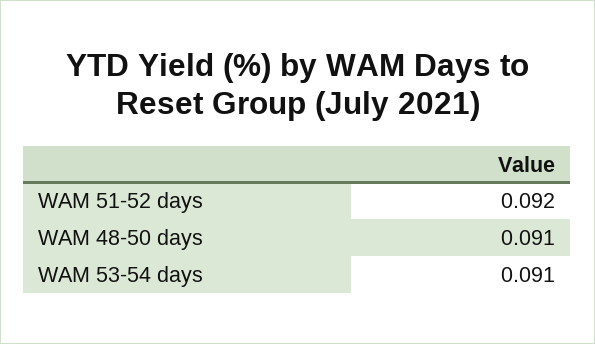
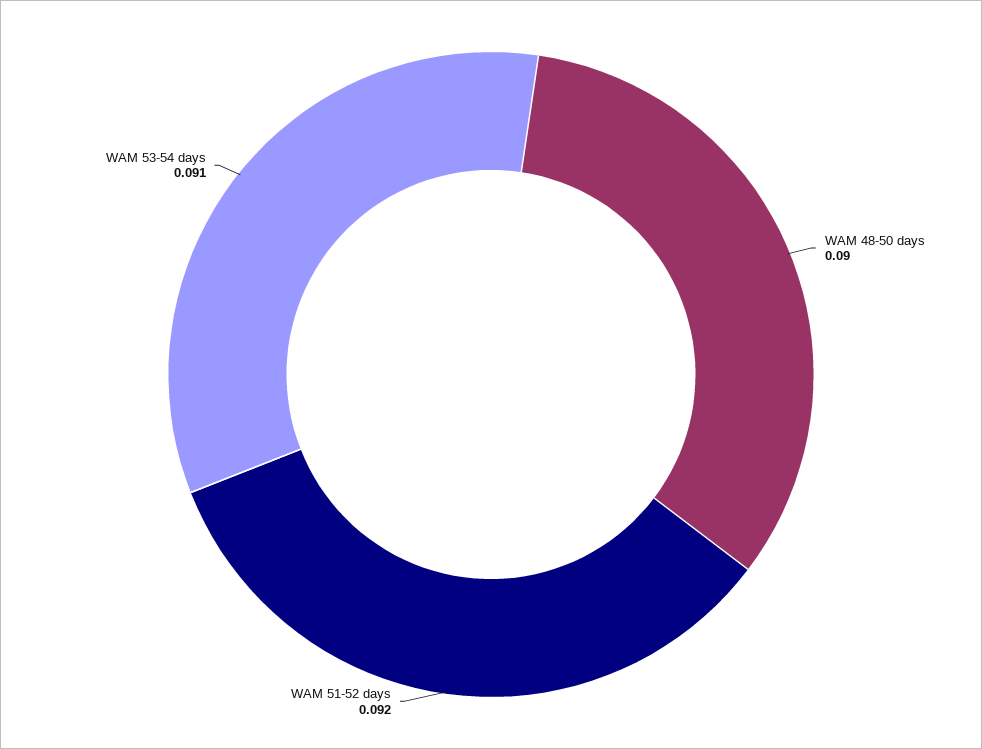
  {
    "WAM 51-52 days": 0.092,
-   "WAM 48-50 days": 0.091,
+   "WAM 48-50 days": 0.09,
    "WAM 53-54 days": 0.091
  }

